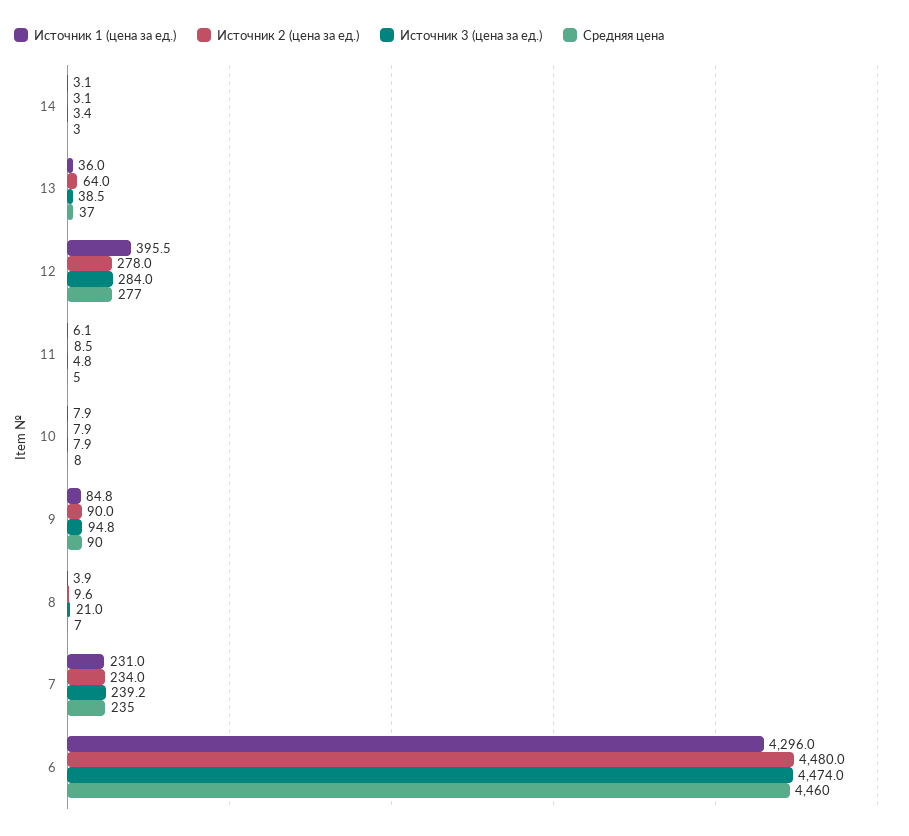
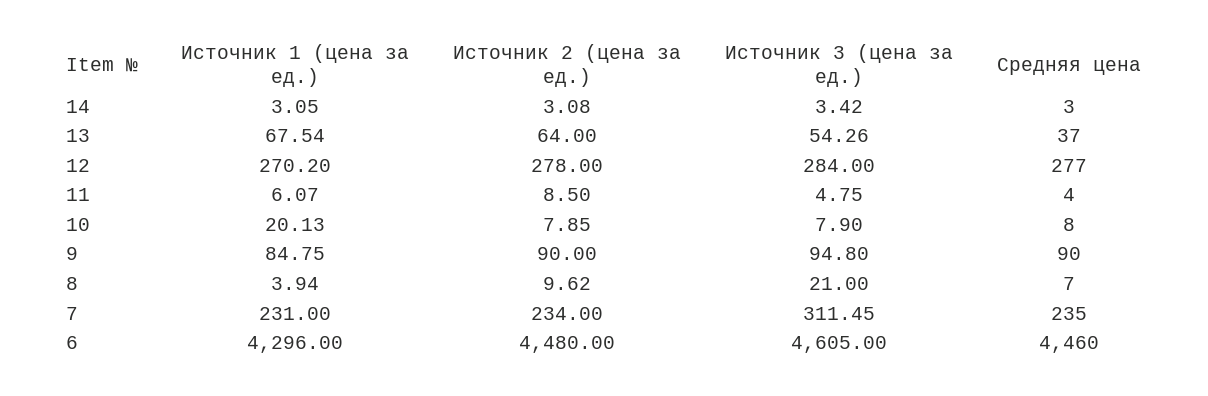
  {
    "Источник 1 (цена за ед.)": {
      "14": 3.05,
-     "13": 36,
+     "13": 67.54,
-     "12": 395.5,
+     "12": 270.2,
      "11": 6.07,
-     "10": 7.9,
+     "10": 20.13,
      "9": 84.75,
      "8": 3.94,
      "7": 231,
      "6": 4296
    },
    "Источник 2 (цена за ед.)": {
      "14": 3.08,
      "13": 64,
      "12": 278,
      "11": 8.5,
      "10": 7.85,
      "9": 90,
      "8": 9.62,
      "7": 234,
      "6": 4480
    },
    "Источник 3 (цена за ед.)": {
      "14": 3.42,
-     "13": 38.5,
+     "13": 54.26,
      "12": 284,
      "11": 4.75,
      "10": 7.9,
      "9": 94.8,
      "8": 21,
-     "7": 239.2,
+     "7": 311.45,
-     "6": 4474
+     "6": 4605
    },
    "Средняя цена": {
      "14": 3,
      "13": 37,
      "12": 277,
-     "11": 5,
+     "11": 4,
      "10": 8,
      "9": 90,
      "8": 7,
      "7": 235,
      "6": 4460
    }
  }

